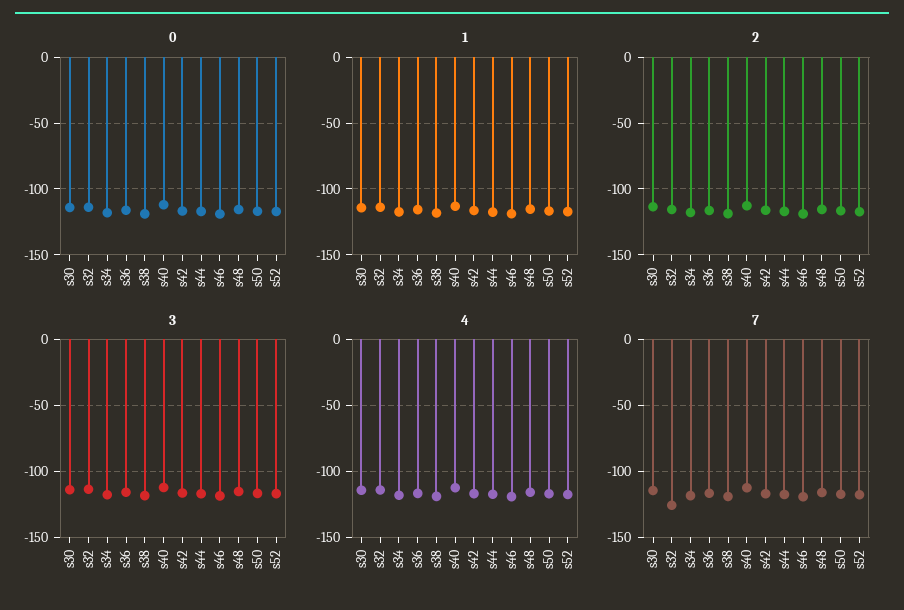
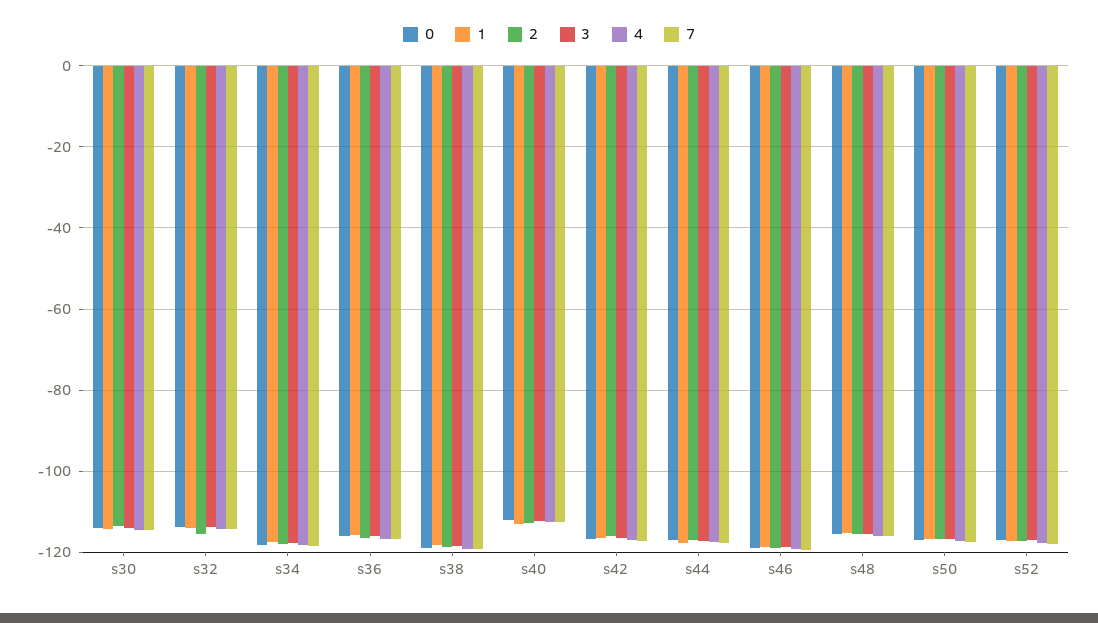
  {
    "0": {
      "s30": -114,
      "s32": -114,
      "s34": -118,
      "s36": -116,
      "s38": -118,
      "s40": -112,
      "s42": -116,
      "s44": -118,
      "s46": -120,
      "s48": -116,
      "s50": -116,
      "s52": -118
    },
    "1": {
      "s30": -114,
      "s32": -114,
      "s34": -118,
      "s36": -116,
      "s38": -118,
      "s40": -114,
      "s42": -116,
      "s44": -118,
      "s46": -118,
      "s48": -116,
      "s50": -116,
      "s52": -118
    },
    "2": {
      "s30": -114,
      "s32": -116,
      "s34": -118,
      "s36": -116,
      "s38": -118,
      "s40": -112,
      "s42": -116,
      "s44": -118,
      "s46": -118,
      "s48": -116,
      "s50": -116,
      "s52": -118
    },
    "3": {
      "s30": -114,
      "s32": -114,
      "s34": -118,
      "s36": -116,
      "s38": -118,
      "s40": -112,
      "s42": -116,
      "s44": -118,
      "s46": -118,
      "s48": -116,
      "s50": -116,
      "s52": -118
    },
    "4": {
      "s30": -114,
      "s32": -114,
      "s34": -118,
      "s36": -116,
      "s38": -120,
      "s40": -112,
      "s42": -118,
      "s44": -118,
      "s46": -120,
      "s48": -116,
      "s50": -118,
      "s52": -118
    },
    "7": {
      "s30": -114,
-     "s32": -125,
+     "s32": -114,
      "s34": -118,
      "s36": -116,
      "s38": -120,
      "s40": -112,
      "s42": -118,
      "s44": -118,
      "s46": -120,
      "s48": -116,
      "s50": -118,
      "s52": -118
    }
  }

